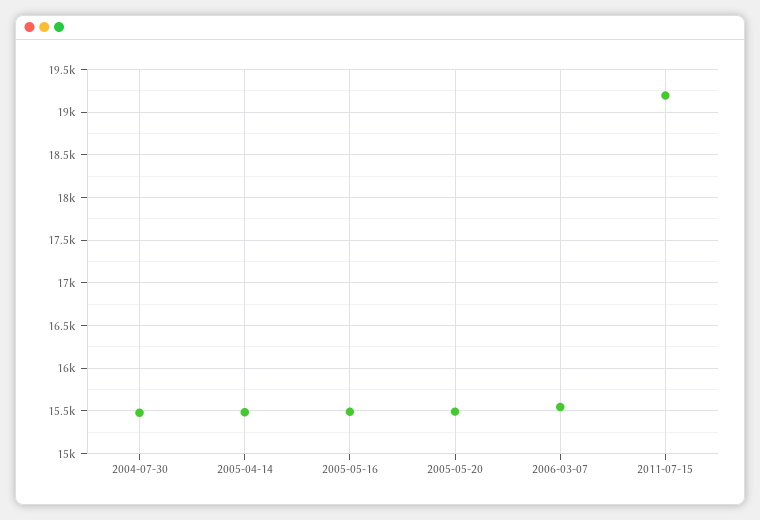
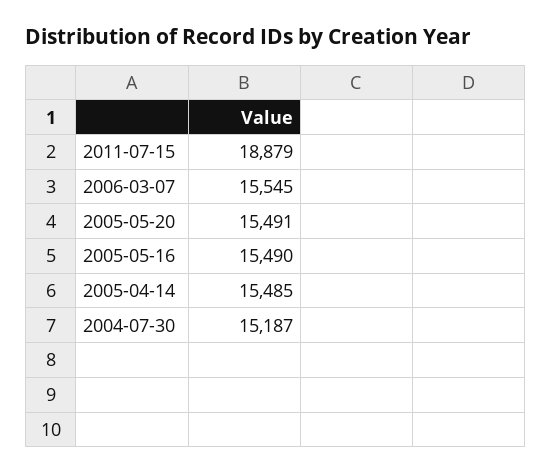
  {
-   "2004-07-30": 15500,
+   "2004-07-30": 15187,
    "2005-04-14": 15485,
    "2005-05-16": 15490,
    "2005-05-20": 15491,
    "2006-03-07": 15545,
-   "2011-07-15": 19200
+   "2011-07-15": 18879
  }

